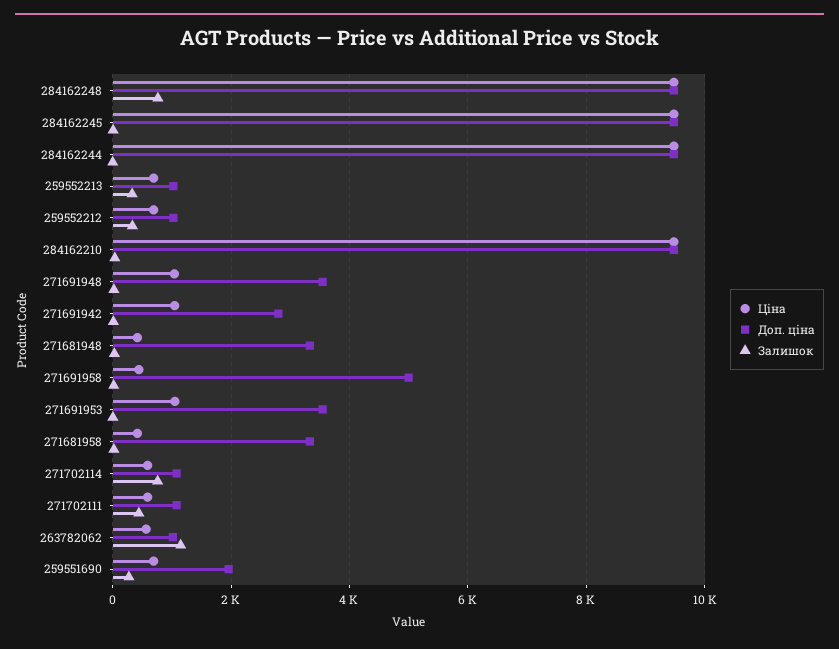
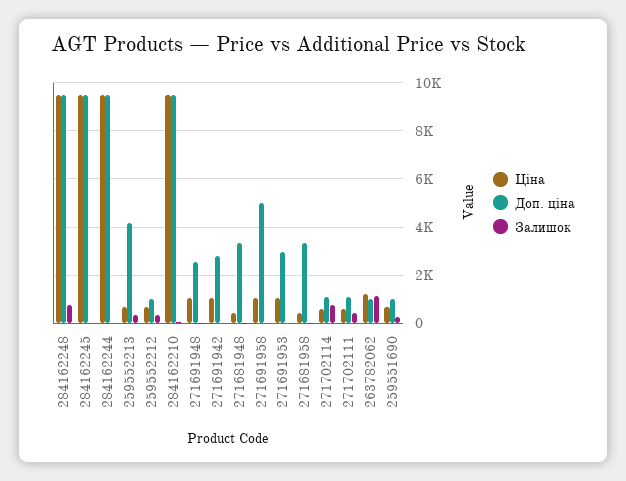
  {
    "Ціна": {
      "284162248": 9400,
      "284162245": 9400,
      "284162244": 9400,
      "259552213": 600,
      "259552212": 600,
      "284162210": 9400,
      "271691948": 1000,
      "271691942": 1000,
      "271681948": 400,
-     "271691958": 400,
+     "271691958": 1000,
      "271691953": 1000,
      "271681958": 400,
      "271702114": 600,
      "271702111": 600,
-     "263782062": 600,
+     "263782062": 1250,
      "259551690": 600
    },
    "Доп. ціна": {
      "284162248": 9400,
      "284162245": 9400,
      "284162244": 9400,
-     "259552213": 1000,
+     "259552213": 4250,
      "259552212": 1000,
      "284162210": 9400,
-     "271691948": 3600,
+     "271691948": 2500,
      "271691942": 2800,
      "271681948": 3400,
      "271691958": 5000,
-     "271691953": 3600,
+     "271691953": 3000,
      "271681958": 3400,
      "271702114": 1000,
      "271702111": 1000,
      "263782062": 1000,
-     "259551690": 2000
+     "259551690": 1000
    },
    "Залишок": {
      "284162248": 800,
      "284162245": 0,
      "284162244": 0,
      "259552213": 400,
      "259552212": 400,
      "284162210": 0,
      "271691948": 0,
      "271691942": 0,
      "271681948": 0,
      "271691958": 0,
      "271691953": 0,
      "271681958": 0,
      "271702114": 800,
      "271702111": 400,
      "263782062": 1200,
      "259551690": 200
    }
  }

